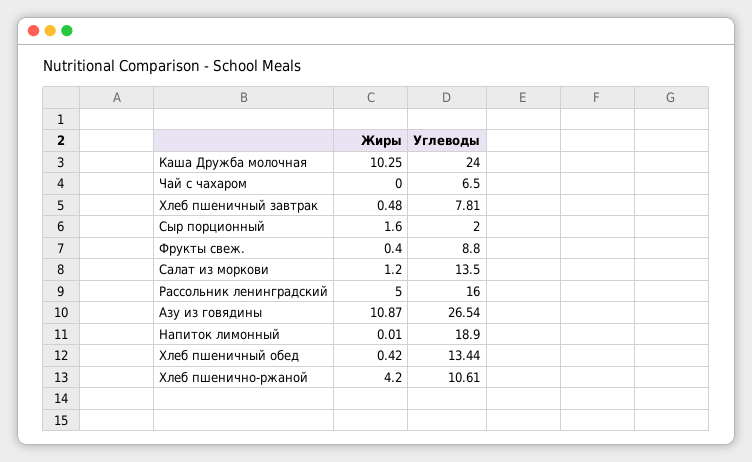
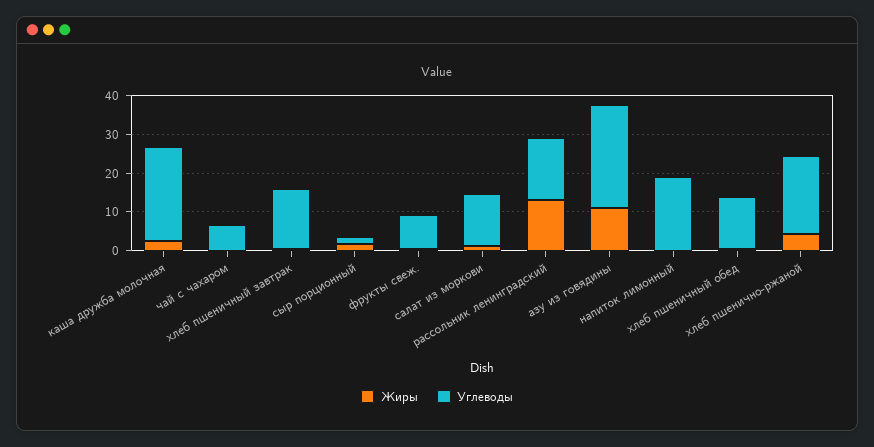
  {
    "Жиры": {
-     "Каша Дружба молочная": 10.25,
+     "Каша Дружба молочная": 2.5,
      "Чай с чахаром": 0,
      "Хлеб пшеничный завтрак": 0.48,
      "Сыр порционный": 1.6,
      "Фрукты свеж.": 0.4,
      "Салат из моркови": 1.2,
-     "Рассольник ленинградский": 5,
+     "Рассольник ленинградский": 12.5,
      "Азу из говядины": 10.87,
      "Напиток лимонный": 0.01,
      "Хлеб пшеничный обед": 0.42,
      "Хлеб пшенично-ржаной": 4.2
    },
    "Углеводы": {
      "Каша Дружба молочная": 24,
      "Чай с чахаром": 6.5,
-     "Хлеб пшеничный завтрак": 7.81,
+     "Хлеб пшеничный завтрак": 15,
      "Сыр порционный": 2,
      "Фрукты свеж.": 8.8,
      "Салат из моркови": 13.5,
      "Рассольник ленинградский": 16,
      "Азу из говядины": 26.54,
      "Напиток лимонный": 18.9,
      "Хлеб пшеничный обед": 13.44,
-     "Хлеб пшенично-ржаной": 10.61
+     "Хлеб пшенично-ржаной": 20
    }
  }

